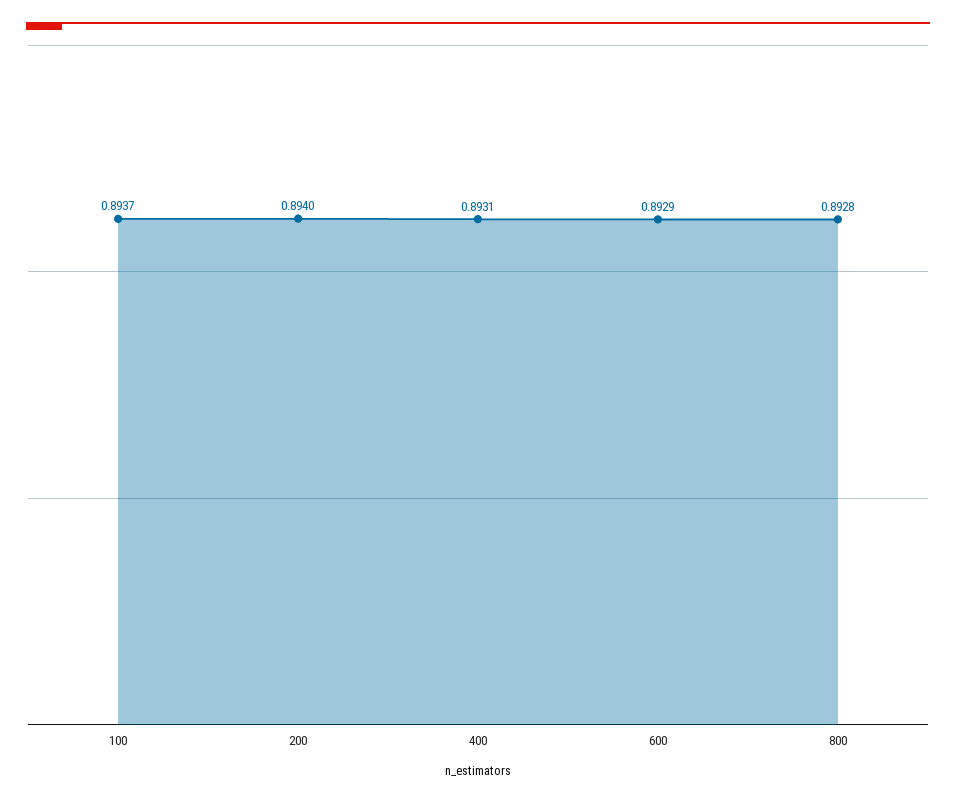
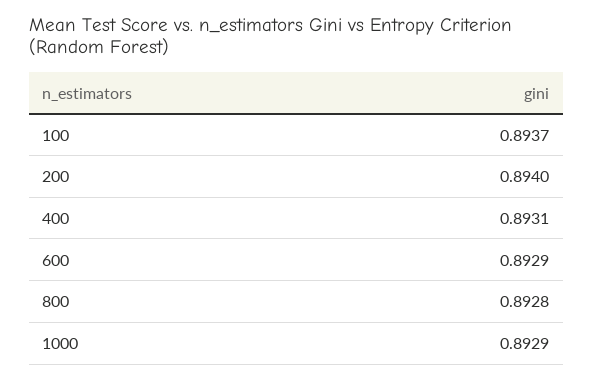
  {
    "100": 0.8937,
    "200": 0.894,
    "400": 0.8931,
    "600": 0.8929,
-   "800": 0.8928
+   "800": 0.8928,
+   "1000": 0.8929
  }

